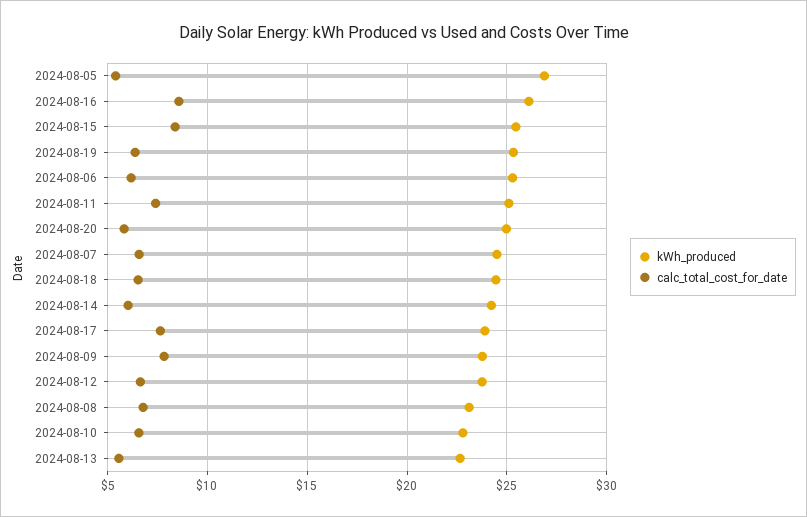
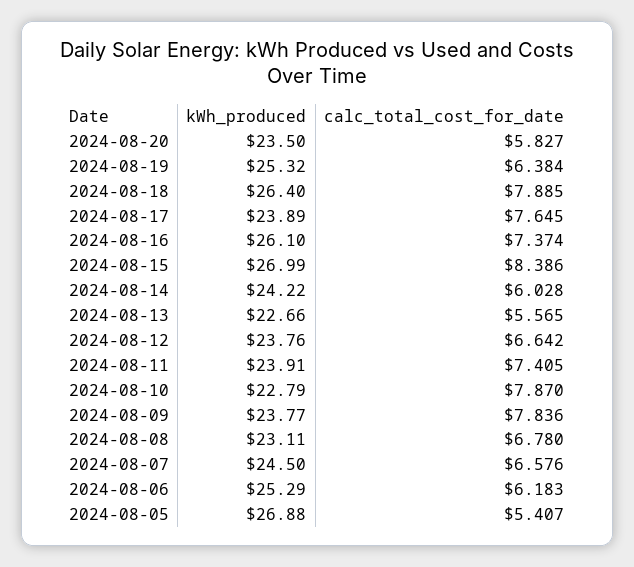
  {
    "kWh_produced": {
      "2024-08-05": 26.88,
      "2024-08-16": 26.1,
-     "2024-08-15": 25.5,
+     "2024-08-15": 26.99,
      "2024-08-19": 25.32,
      "2024-08-06": 25.29,
-     "2024-08-11": 25,
+     "2024-08-11": 23.91,
-     "2024-08-20": 25,
+     "2024-08-20": 23.5,
      "2024-08-07": 24.5,
-     "2024-08-18": 24.5,
+     "2024-08-18": 26.4,
      "2024-08-14": 24.22,
      "2024-08-17": 23.89,
      "2024-08-09": 23.77,
      "2024-08-12": 23.76,
      "2024-08-08": 23.11,
      "2024-08-10": 22.79,
      "2024-08-13": 22.66
    },
    "calc_total_cost_for_date": {
      "2024-08-05": 5.407,
-     "2024-08-16": 8.5,
+     "2024-08-16": 7.374,
      "2024-08-15": 8.386,
      "2024-08-19": 6.384,
      "2024-08-06": 6.183,
      "2024-08-11": 7.405,
      "2024-08-20": 5.827,
      "2024-08-07": 6.576,
-     "2024-08-18": 6.5,
+     "2024-08-18": 7.885,
      "2024-08-14": 6.028,
      "2024-08-17": 7.645,
      "2024-08-09": 7.836,
      "2024-08-12": 6.642,
      "2024-08-08": 6.78,
-     "2024-08-10": 6.5,
+     "2024-08-10": 7.87,
      "2024-08-13": 5.565
    }
  }

